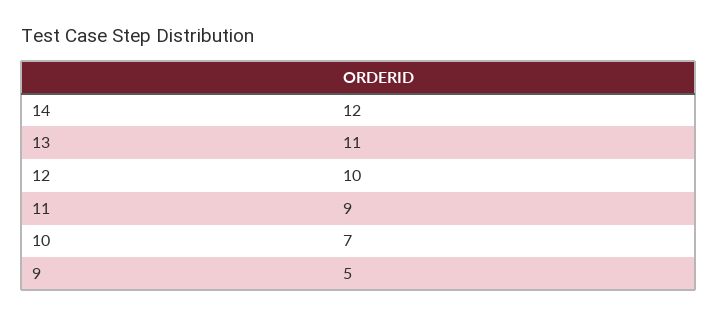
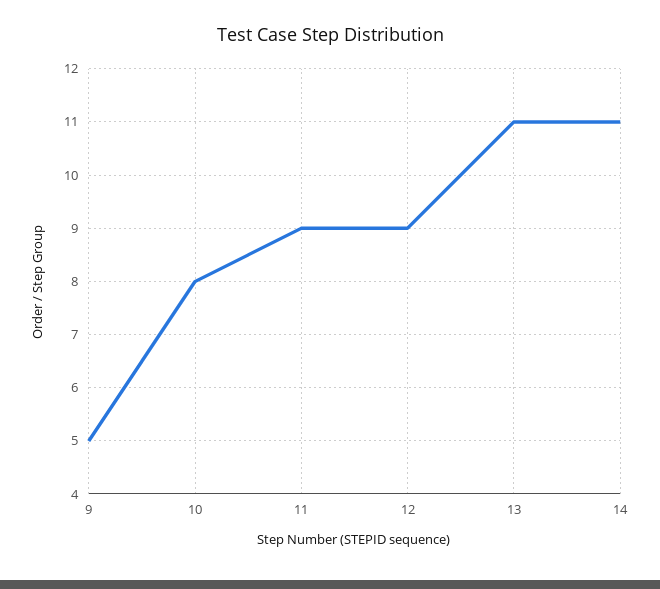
  {
-   "14": 12,
+   "14": 11,
    "13": 11,
-   "12": 10,
+   "12": 9,
    "11": 9,
-   "10": 7,
+   "10": 8,
    "9": 5
  }

